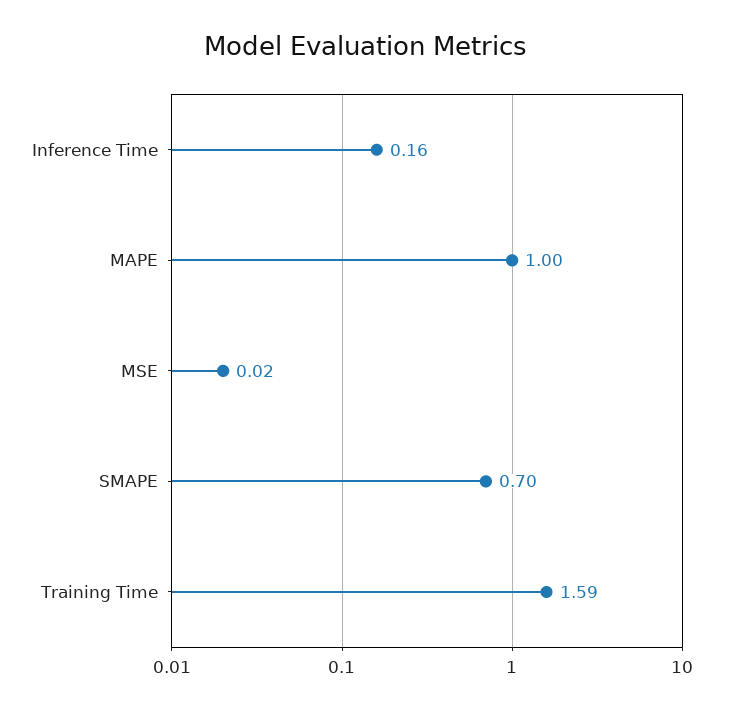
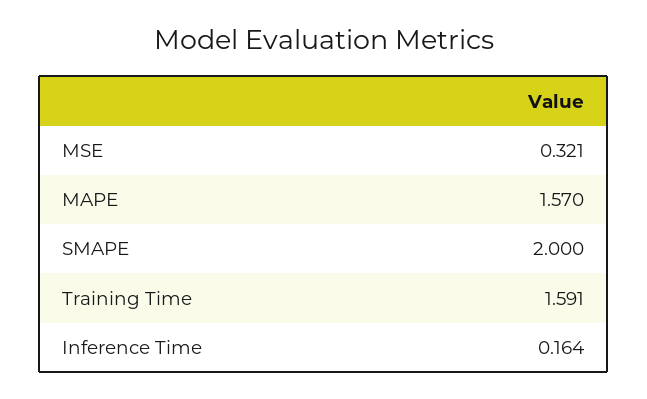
  {
    "Inference Time": 0.164,
-   "MAPE": 1,
+   "MAPE": 1.57,
-   "MSE": 0.02,
+   "MSE": 0.321,
-   "SMAPE": 0.7,
+   "SMAPE": 2,
    "Training Time": 1.591
  }

